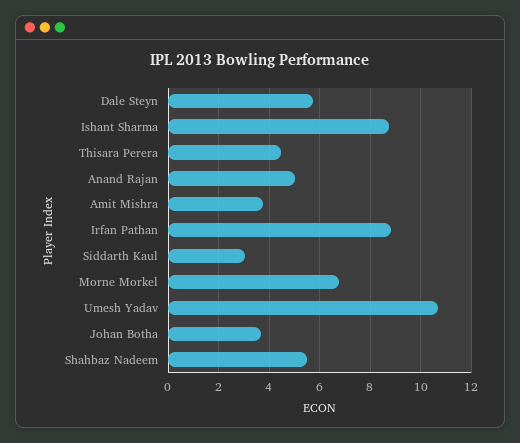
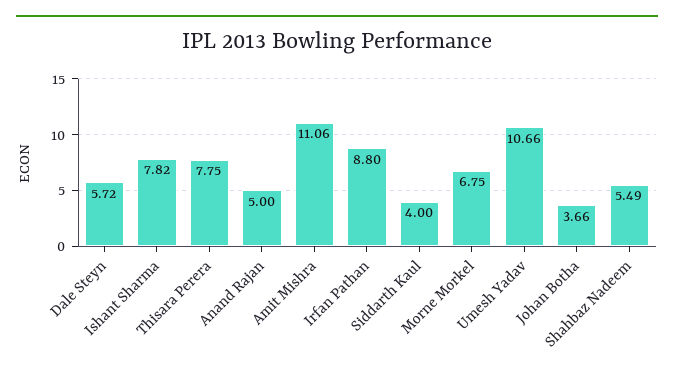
  {
    "Dale Steyn": 5.72,
-   "Ishant Sharma": 8.75,
+   "Ishant Sharma": 7.82,
-   "Thisara Perera": 4.5,
+   "Thisara Perera": 7.75,
    "Anand Rajan": 5,
-   "Amit Mishra": 3.75,
+   "Amit Mishra": 11.06,
    "Irfan Pathan": 8.8,
-   "Siddarth Kaul": 3,
+   "Siddarth Kaul": 4,
    "Morne Morkel": 6.75,
    "Umesh Yadav": 10.66,
    "Johan Botha": 3.66,
    "Shahbaz Nadeem": 5.49
  }

